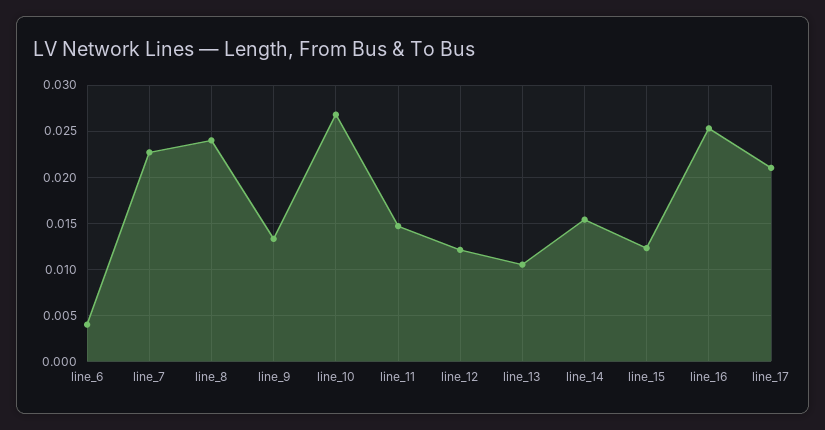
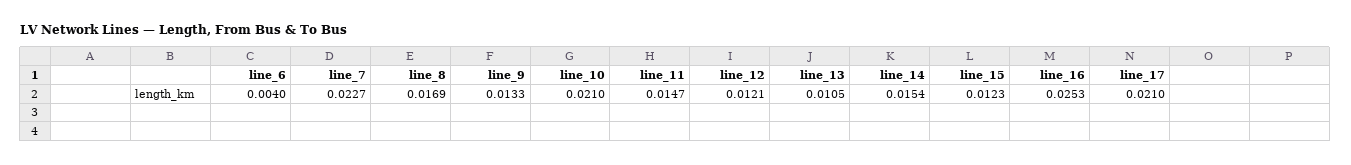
  {
    "line_6": 0.004,
    "line_7": 0.0227,
-   "line_8": 0.024,
+   "line_8": 0.0169,
    "line_9": 0.0133,
-   "line_10": 0.027,
+   "line_10": 0.021,
    "line_11": 0.0147,
    "line_12": 0.0121,
    "line_13": 0.0105,
    "line_14": 0.0154,
    "line_15": 0.0123,
    "line_16": 0.0253,
    "line_17": 0.021
  }

